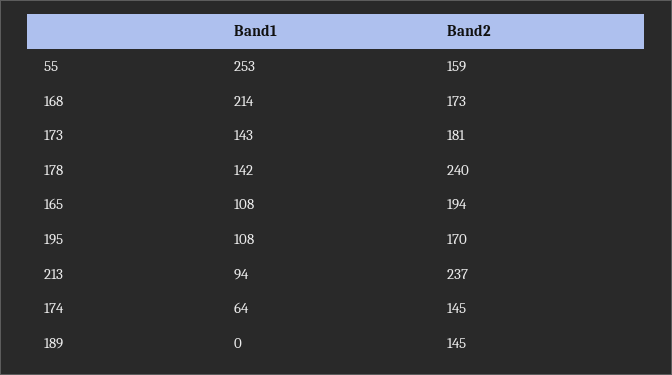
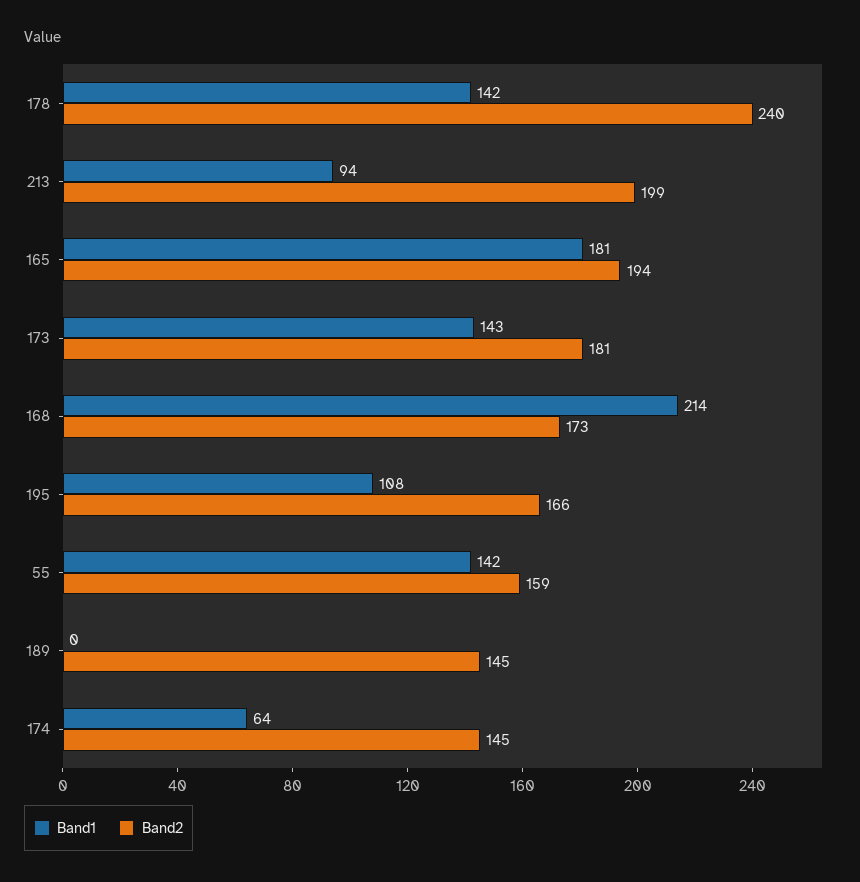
  {
    "Band1": {
-     "55": 253,
+     "55": 142,
      "168": 214,
      "173": 143,
      "178": 142,
-     "165": 108,
+     "165": 181,
      "195": 108,
      "213": 94,
      "174": 64,
      "189": 0
    },
    "Band2": {
      "55": 159,
      "168": 173,
      "173": 181,
      "178": 240,
      "165": 194,
-     "195": 170,
+     "195": 166,
-     "213": 237,
+     "213": 199,
      "174": 145,
      "189": 145
    }
  }

